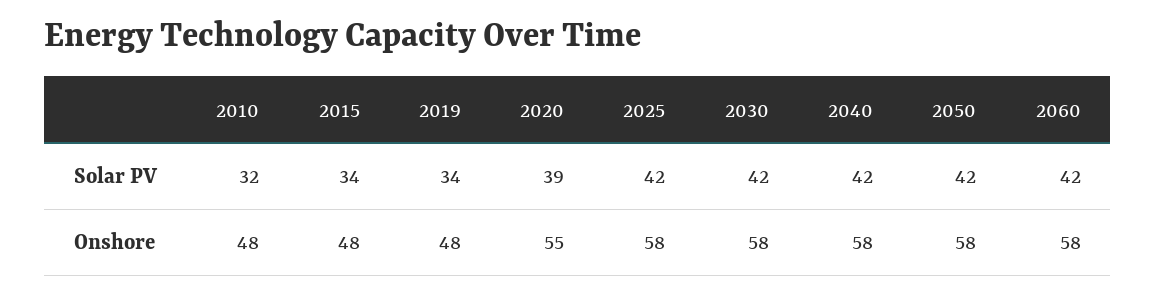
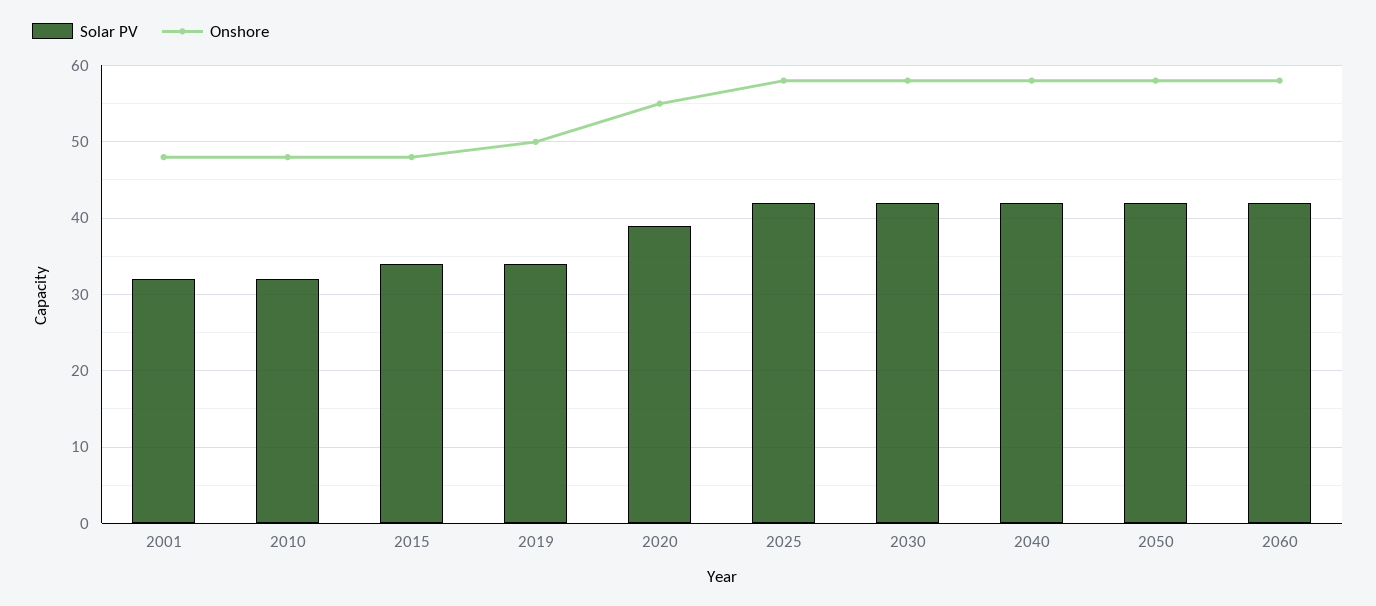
  {
    "Solar PV": {
      "2010": 32,
      "2015": 34,
      "2019": 34,
      "2020": 39,
      "2025": 42,
      "2030": 42,
      "2040": 42,
      "2050": 42,
-     "2060": 42
+     "2060": 42,
+     "2001": 32
    },
    "Onshore": {
      "2010": 48,
      "2015": 48,
-     "2019": 48,
+     "2019": 50,
      "2020": 55,
      "2025": 58,
      "2030": 58,
      "2040": 58,
      "2050": 58,
-     "2060": 58
+     "2060": 58,
+     "2001": 48
    }
  }

